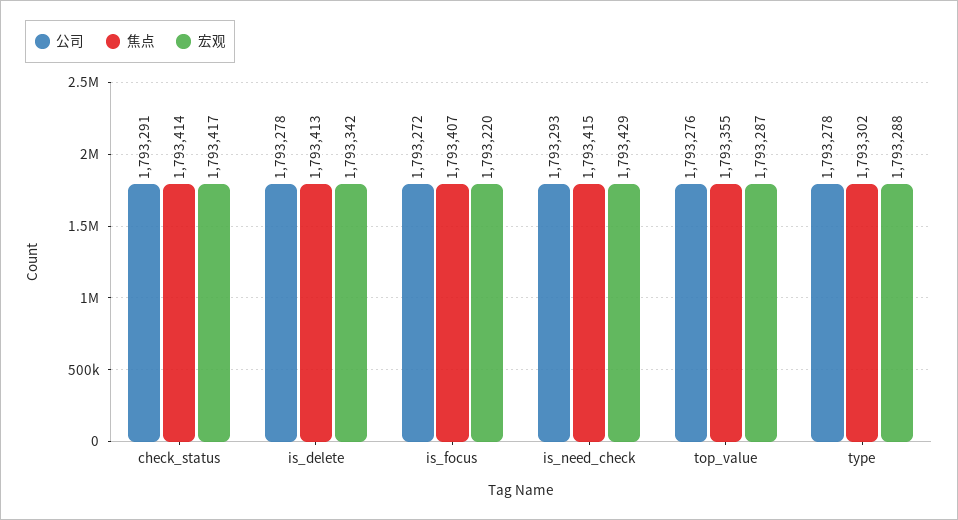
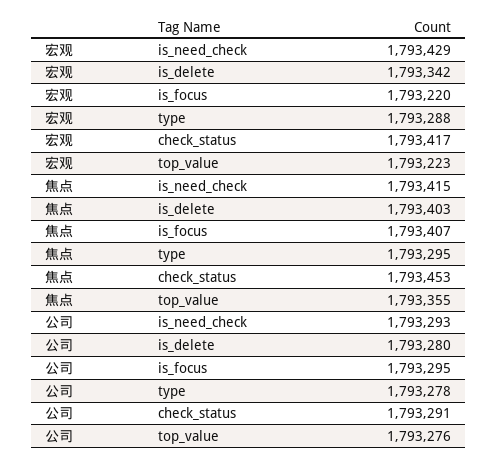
  {
    "公司": {
      "check_status": 1793291,
-     "is_delete": 1793278,
+     "is_delete": 1793280,
-     "is_focus": 1793272,
+     "is_focus": 1793295,
      "is_need_check": 1793293,
      "top_value": 1793276,
      "type": 1793278
    },
    "焦点": {
-     "check_status": 1793414,
+     "check_status": 1793453,
-     "is_delete": 1793413,
+     "is_delete": 1793403,
      "is_focus": 1793407,
      "is_need_check": 1793415,
      "top_value": 1793355,
-     "type": 1793302
+     "type": 1793295
    },
    "宏观": {
      "check_status": 1793417,
      "is_delete": 1793342,
      "is_focus": 1793220,
      "is_need_check": 1793429,
-     "top_value": 1793287,
+     "top_value": 1793223,
      "type": 1793288
    }
  }

